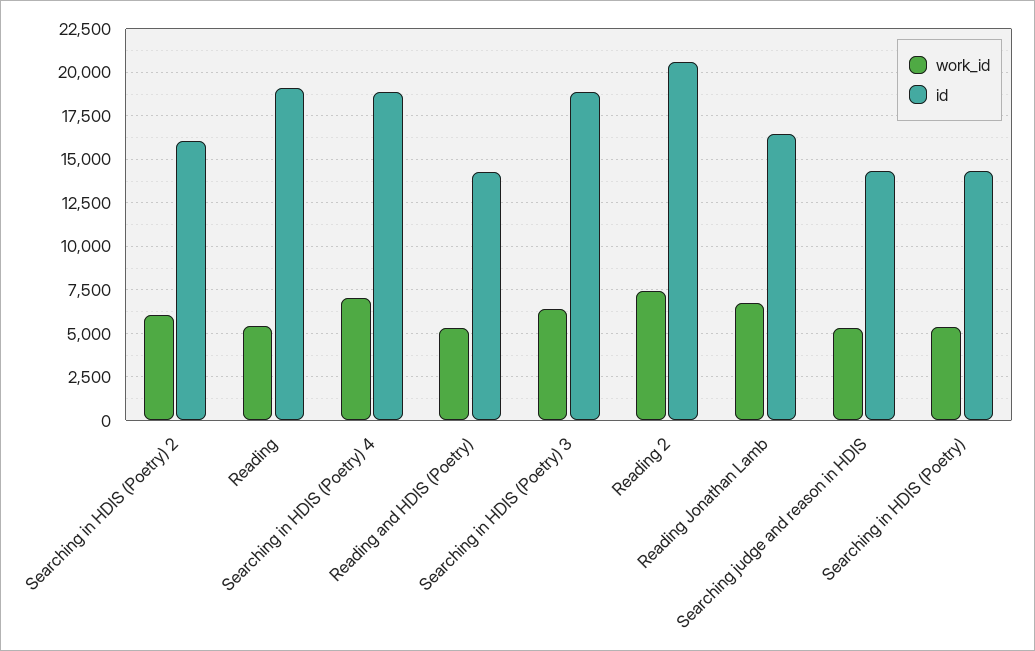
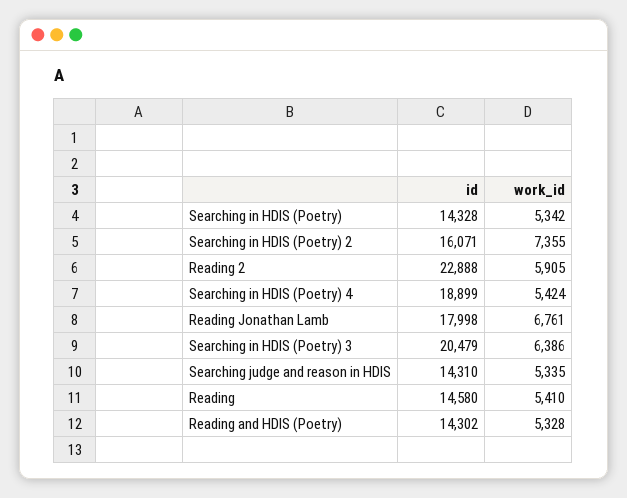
  {
    "work_id": {
-     "Searching in HDIS (Poetry) 2": 6000,
+     "Searching in HDIS (Poetry) 2": 7355,
      "Reading": 5410,
-     "Searching in HDIS (Poetry) 4": 7000,
+     "Searching in HDIS (Poetry) 4": 5424,
      "Reading and HDIS (Poetry)": 5328,
      "Searching in HDIS (Poetry) 3": 6386,
-     "Reading 2": 7500,
+     "Reading 2": 5905,
      "Reading Jonathan Lamb": 6761,
      "Searching judge and reason in HDIS": 5335,
      "Searching in HDIS (Poetry)": 5342
    },
    "id": {
      "Searching in HDIS (Poetry) 2": 16071,
-     "Reading": 19000,
+     "Reading": 14580,
      "Searching in HDIS (Poetry) 4": 18899,
      "Reading and HDIS (Poetry)": 14302,
-     "Searching in HDIS (Poetry) 3": 19000,
+     "Searching in HDIS (Poetry) 3": 20479,
-     "Reading 2": 20500,
+     "Reading 2": 22888,
-     "Reading Jonathan Lamb": 16500,
+     "Reading Jonathan Lamb": 17998,
      "Searching judge and reason in HDIS": 14310,
      "Searching in HDIS (Poetry)": 14328
    }
  }

